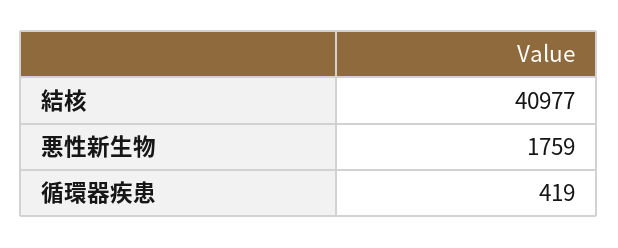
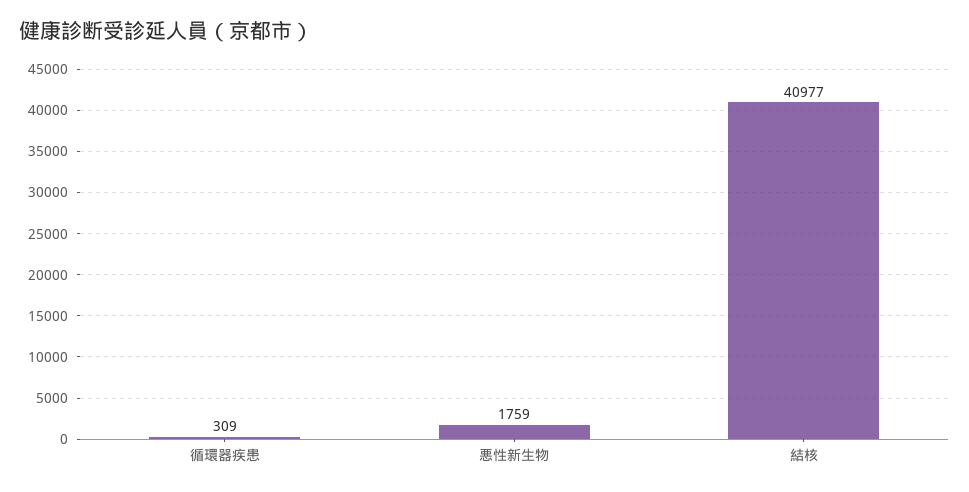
  {
    "結核": 40977,
    "悪性新生物": 1759,
-   "循環器疾患": 419
+   "循環器疾患": 309
  }

